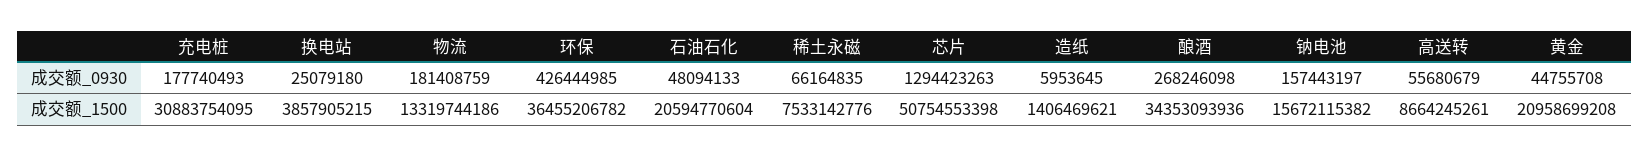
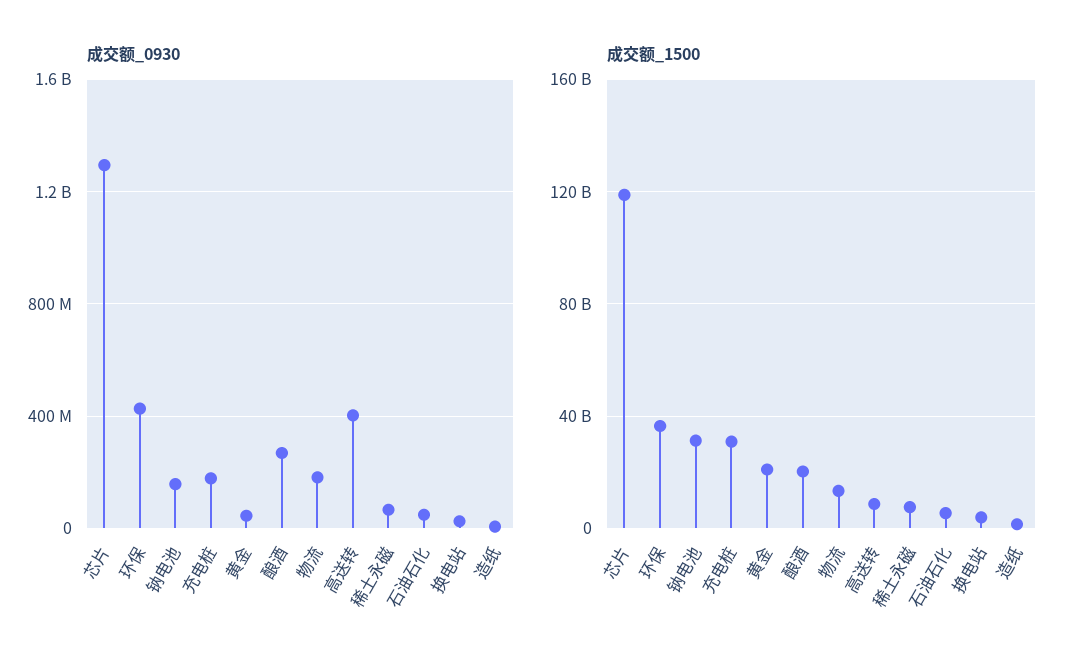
  {
    "成交额_0930": {
      "充电桩": 177740493,
      "换电站": 25079180,
      "物流": 181408759,
      "环保": 426444985,
      "石油石化": 48094133,
      "稀土永磁": 66164835,
      "芯片": 1294423263,
      "造纸": 5953645,
      "酿酒": 268246098,
      "钠电池": 157443197,
-     "高送转": 55680679,
+     "高送转": 400000000,
      "黄金": 44755708
    },
    "成交额_1500": {
      "充电桩": 30883754095,
      "换电站": 3857905215,
      "物流": 13319744186,
      "环保": 36455206782,
-     "石油石化": 20594770604,
+     "石油石化": 5000000000,
      "稀土永磁": 7533142776,
-     "芯片": 50754553398,
+     "芯片": 120000000000,
      "造纸": 1406469621,
-     "酿酒": 34353093936,
+     "酿酒": 20000000000,
-     "钠电池": 15672115382,
+     "钠电池": 30000000000,
      "高送转": 8664245261,
      "黄金": 20958699208
    }
  }

